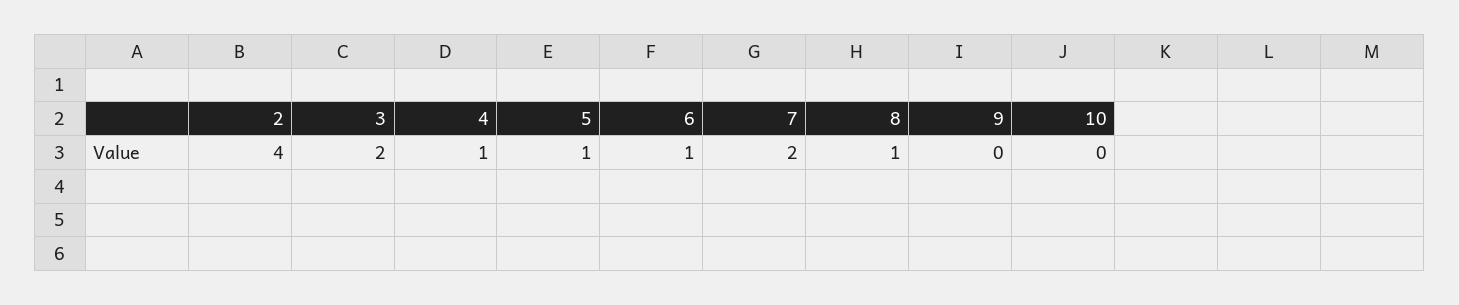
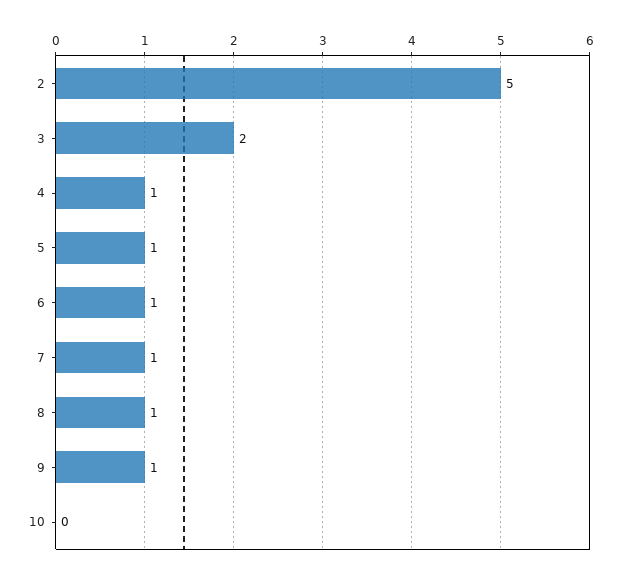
  {
-   "2": 4,
+   "2": 5,
    "3": 2,
    "4": 1,
    "5": 1,
    "6": 1,
-   "7": 2,
+   "7": 1,
    "8": 1,
-   "9": 0,
+   "9": 1,
    "10": 0
  }

